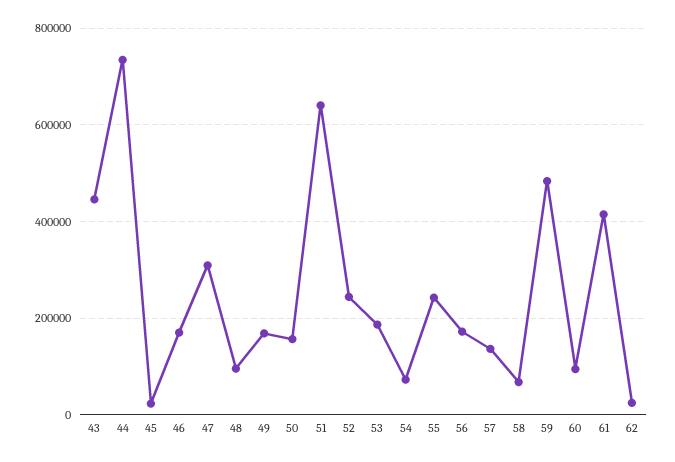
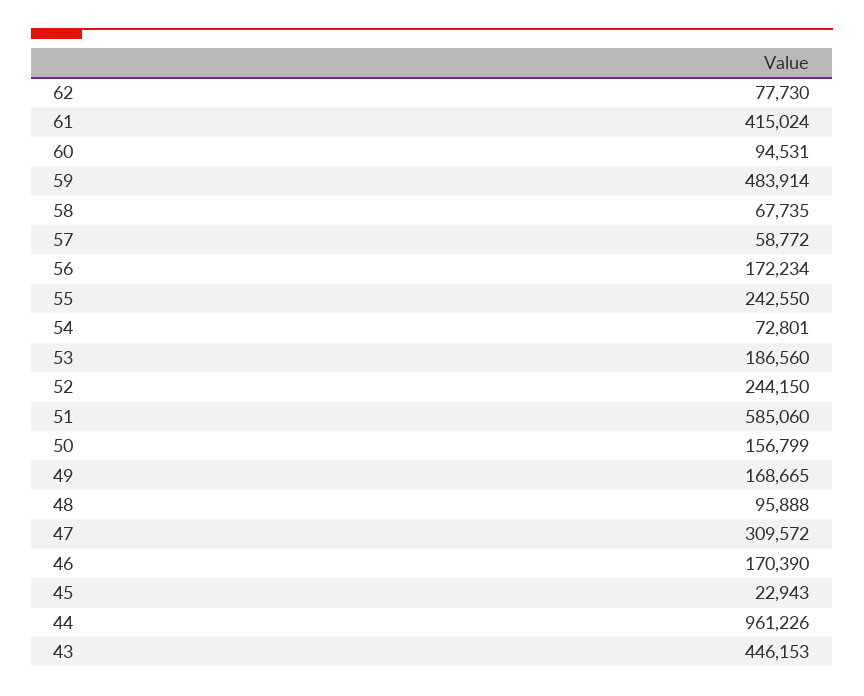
  {
    "43": 446153,
-   "44": 740000,
+   "44": 961226,
    "45": 22943,
    "46": 170390,
    "47": 309572,
    "48": 95888,
    "49": 168665,
    "50": 156799,
-   "51": 640000,
+   "51": 585060,
    "52": 244150,
    "53": 186560,
    "54": 72801,
    "55": 242550,
    "56": 172234,
-   "57": 140000,
+   "57": 58772,
    "58": 67735,
    "59": 483914,
    "60": 94531,
    "61": 415024,
-   "62": 20000
+   "62": 77730
  }

